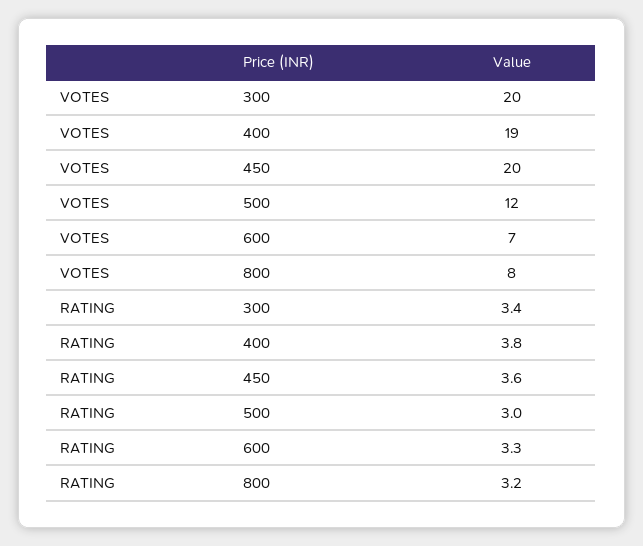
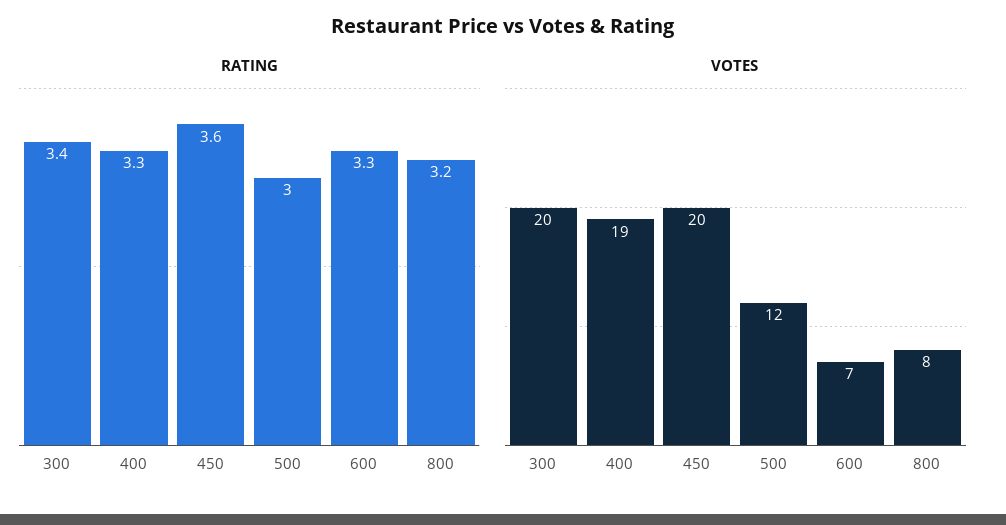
  {
    "VOTES": {
      "300": 20,
      "400": 19,
      "450": 20,
      "500": 12,
      "600": 7,
      "800": 8
    },
    "RATING": {
      "300": 3.4,
-     "400": 3.8,
+     "400": 3.3,
      "450": 3.6,
      "500": 3,
      "600": 3.3,
      "800": 3.2
    }
  }

